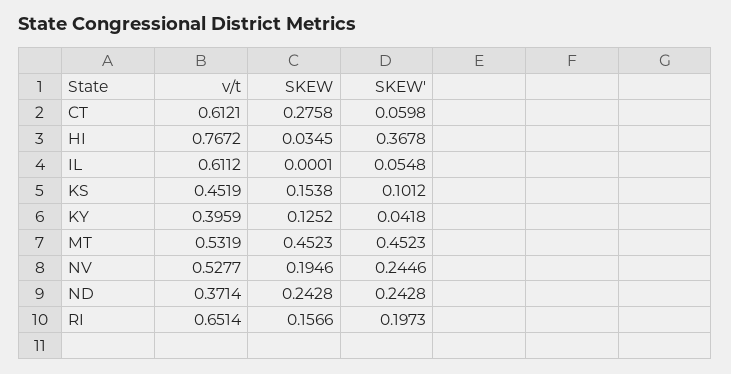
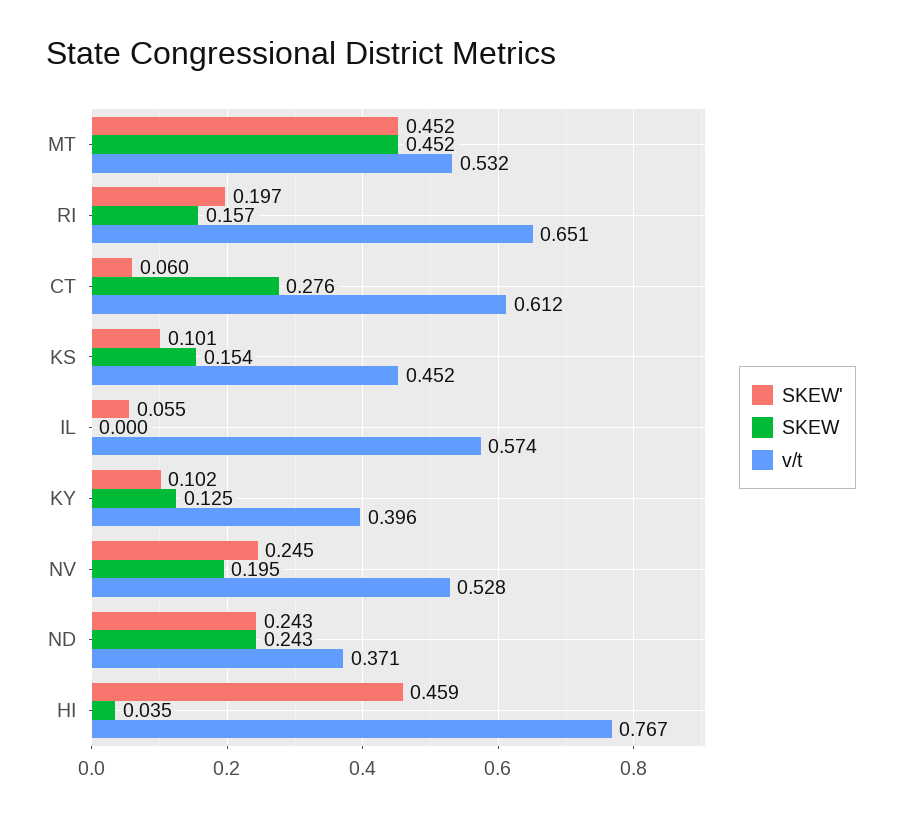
  {
    "v/t": {
      "CT": 0.6121,
      "HI": 0.7672,
-     "IL": 0.6112,
+     "IL": 0.574,
      "KS": 0.4519,
      "KY": 0.3959,
      "MT": 0.5319,
      "NV": 0.5277,
      "ND": 0.3714,
      "RI": 0.6514
    },
    "SKEW": {
      "CT": 0.2758,
      "HI": 0.0345,
      "IL": 0.0001,
      "KS": 0.1538,
      "KY": 0.1252,
      "MT": 0.4523,
      "NV": 0.1946,
      "ND": 0.2428,
      "RI": 0.1566
    },
    "SKEW'": {
      "CT": 0.0598,
-     "HI": 0.3678,
+     "HI": 0.459,
      "IL": 0.0548,
      "KS": 0.1012,
-     "KY": 0.0418,
+     "KY": 0.102,
      "MT": 0.4523,
      "NV": 0.2446,
      "ND": 0.2428,
      "RI": 0.1973
    }
  }

